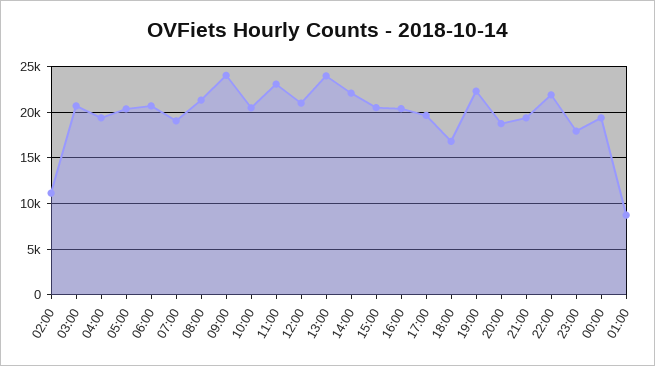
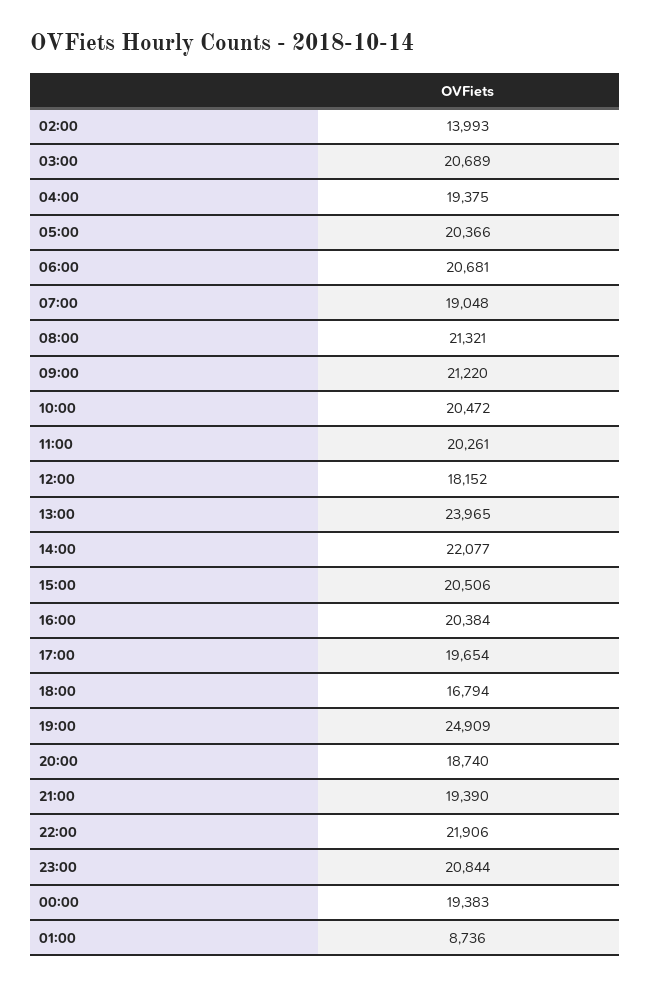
  {
-   "02:00": 11000,
+   "02:00": 13993,
    "03:00": 20689,
    "04:00": 19375,
    "05:00": 20366,
    "06:00": 20681,
    "07:00": 19048,
    "08:00": 21321,
-   "09:00": 24000,
+   "09:00": 21220,
    "10:00": 20472,
-   "11:00": 23000,
+   "11:00": 20261,
-   "12:00": 21000,
+   "12:00": 18152,
    "13:00": 23965,
    "14:00": 22077,
    "15:00": 20506,
    "16:00": 20384,
    "17:00": 19654,
    "18:00": 16794,
-   "19:00": 22000,
+   "19:00": 24909,
    "20:00": 18740,
    "21:00": 19390,
    "22:00": 21906,
-   "23:00": 18000,
+   "23:00": 20844,
    "00:00": 19383,
    "01:00": 8736
  }

